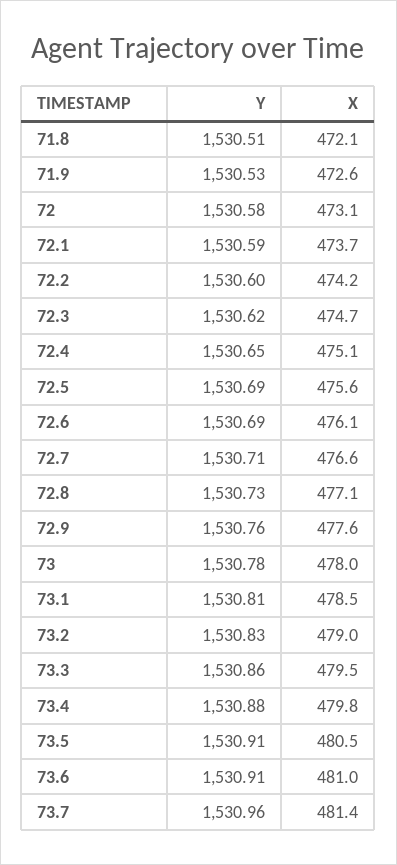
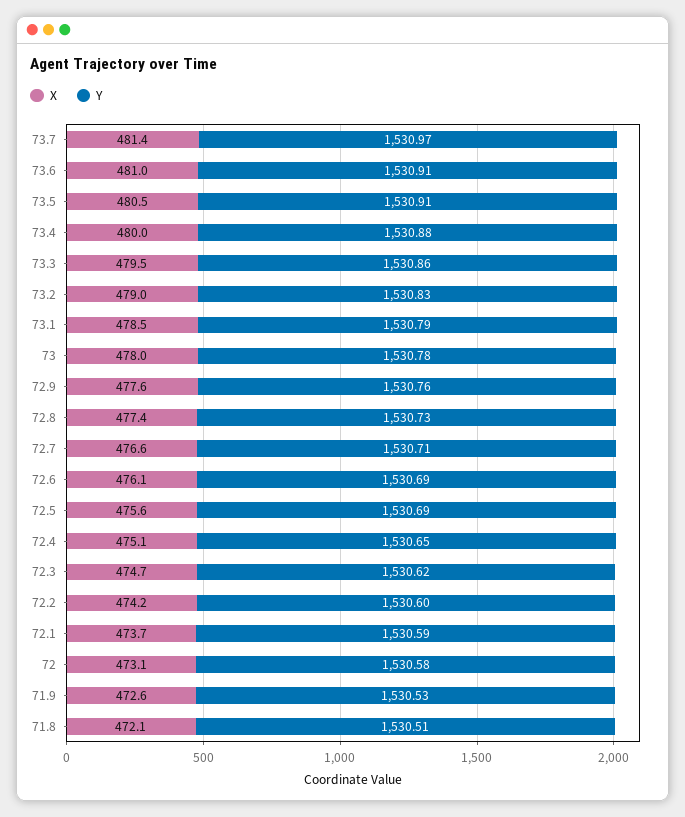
  {
    "Y": {
      "71.8": 1530.51,
      "71.9": 1530.53,
      "72": 1530.58,
      "72.1": 1530.59,
      "72.2": 1530.6,
      "72.3": 1530.62,
      "72.4": 1530.65,
      "72.5": 1530.69,
      "72.6": 1530.69,
      "72.7": 1530.71,
      "72.8": 1530.73,
      "72.9": 1530.76,
      "73": 1530.78,
-     "73.1": 1530.81,
+     "73.1": 1530.79,
      "73.2": 1530.83,
      "73.3": 1530.86,
      "73.4": 1530.88,
      "73.5": 1530.91,
      "73.6": 1530.91,
-     "73.7": 1530.96
+     "73.7": 1530.97
    },
    "X": {
      "71.8": 472.1,
      "71.9": 472.6,
      "72": 473.1,
      "72.1": 473.7,
      "72.2": 474.2,
      "72.3": 474.7,
      "72.4": 475.1,
      "72.5": 475.6,
      "72.6": 476.1,
      "72.7": 476.6,
-     "72.8": 477.1,
+     "72.8": 477.4,
      "72.9": 477.6,
      "73": 478,
      "73.1": 478.5,
      "73.2": 479,
      "73.3": 479.5,
-     "73.4": 479.8,
+     "73.4": 480,
      "73.5": 480.5,
      "73.6": 481,
      "73.7": 481.4
    }
  }

